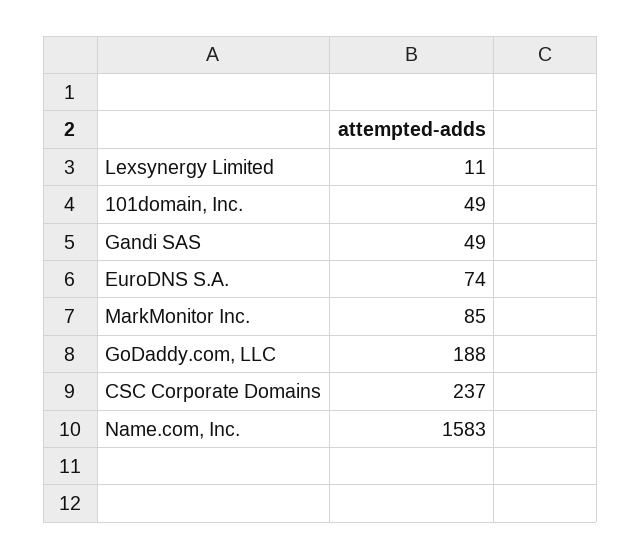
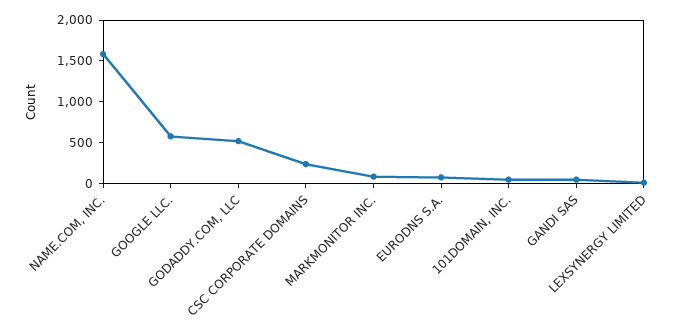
  {
    "Lexsynergy Limited": 11,
    "101domain, Inc.": 49,
    "Gandi SAS": 49,
    "EuroDNS S.A.": 74,
    "MarkMonitor Inc.": 85,
-   "GoDaddy.com, LLC": 188,
+   "GoDaddy.com, LLC": 500,
    "CSC Corporate Domains": 237,
-   "Name.com, Inc.": 1583
+   "Name.com, Inc.": 1583,
+   "GOOGLE LLC.": 600
  }

